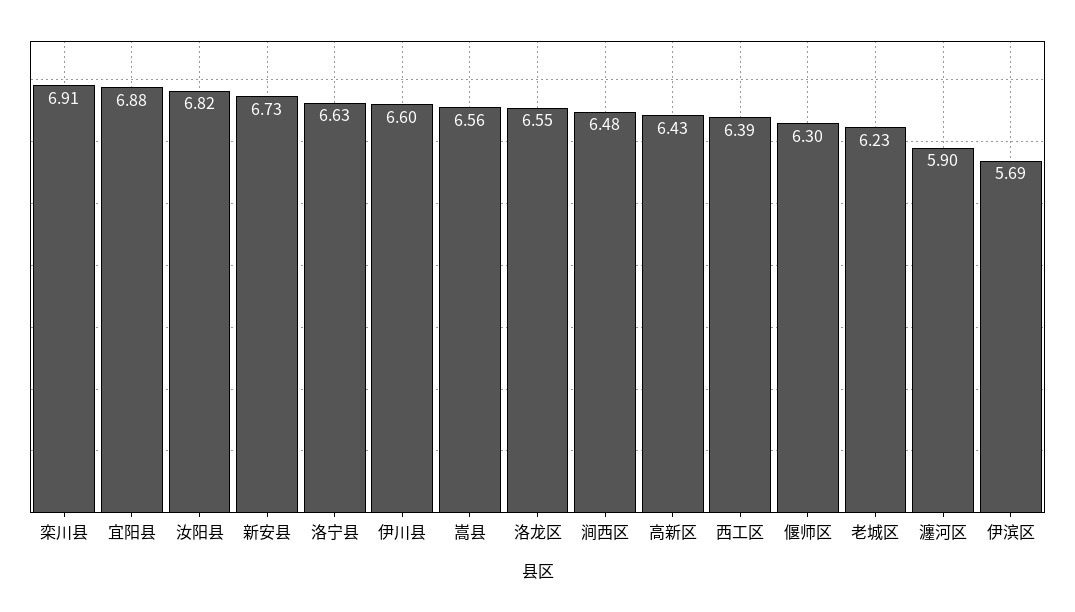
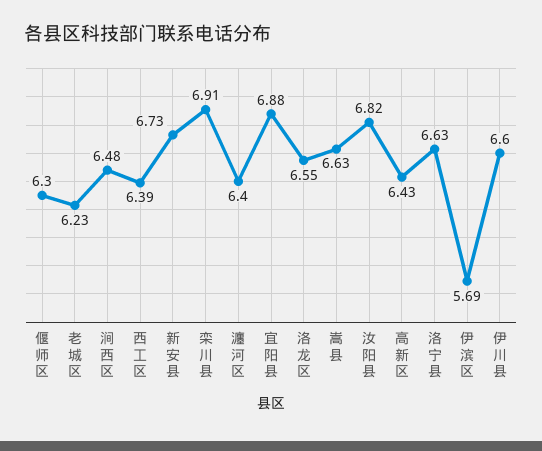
  {
    "栾川县": 6.91,
    "宜阳县": 6.88,
    "汝阳县": 6.82,
    "新安县": 6.73,
    "洛宁县": 6.63,
    "伊川县": 6.6,
-   "嵩县": 6.56,
+   "嵩县": 6.63,
    "洛龙区": 6.55,
    "涧西区": 6.48,
    "高新区": 6.43,
    "西工区": 6.39,
    "偃师区": 6.3,
    "老城区": 6.23,
-   "瀍河区": 5.9,
+   "瀍河区": 6.4,
    "伊滨区": 5.69
  }

